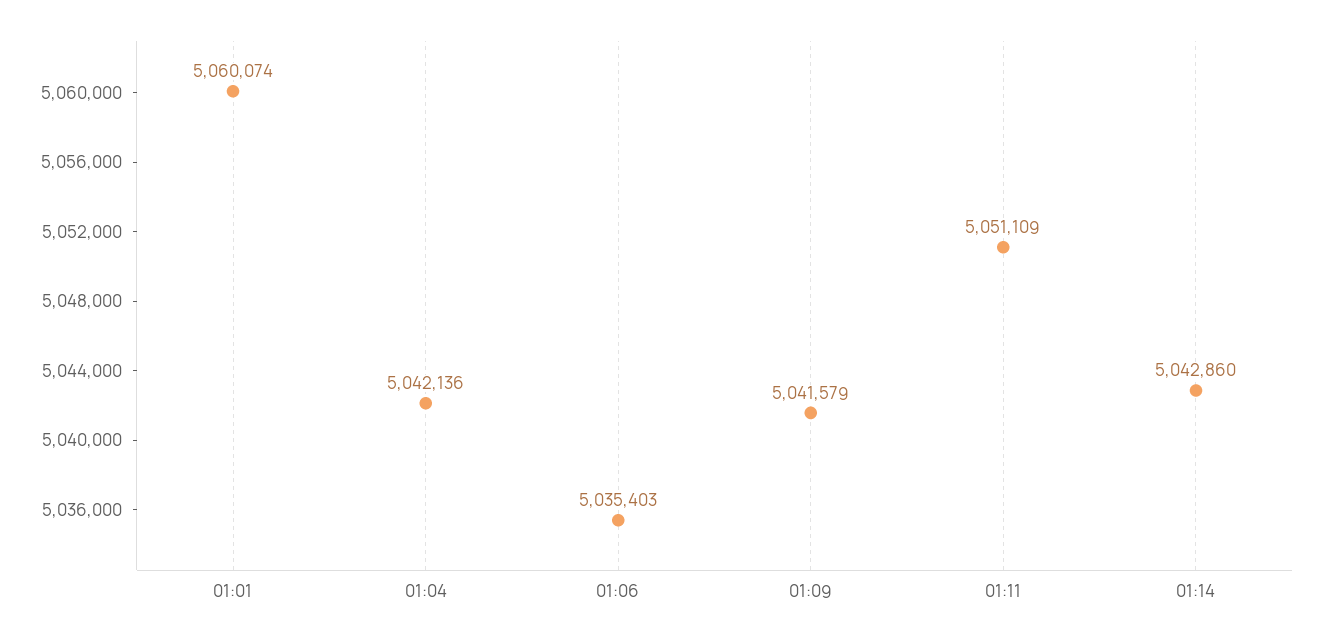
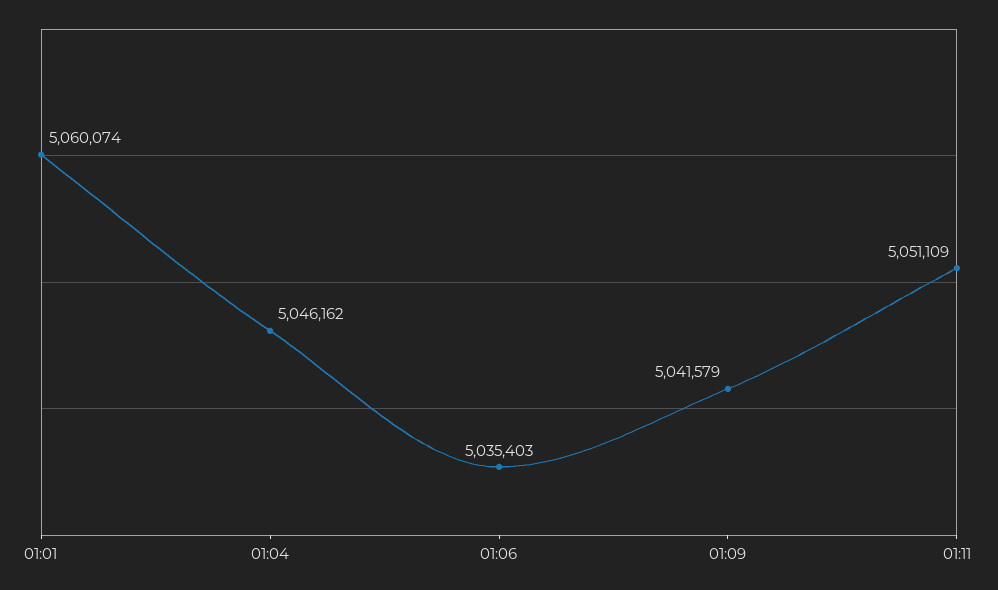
  {
    "01:01": 5060074,
-   "01:04": 5042136,
+   "01:04": 5046162,
    "01:06": 5035403,
    "01:09": 5041579,
-   "01:11": 5051109,
+   "01:11": 5051109
-   "01:14": 5042860
  }

